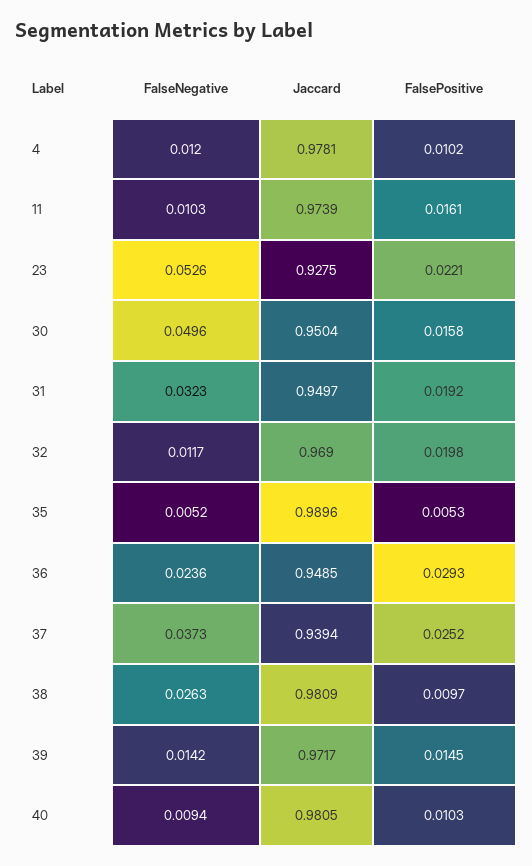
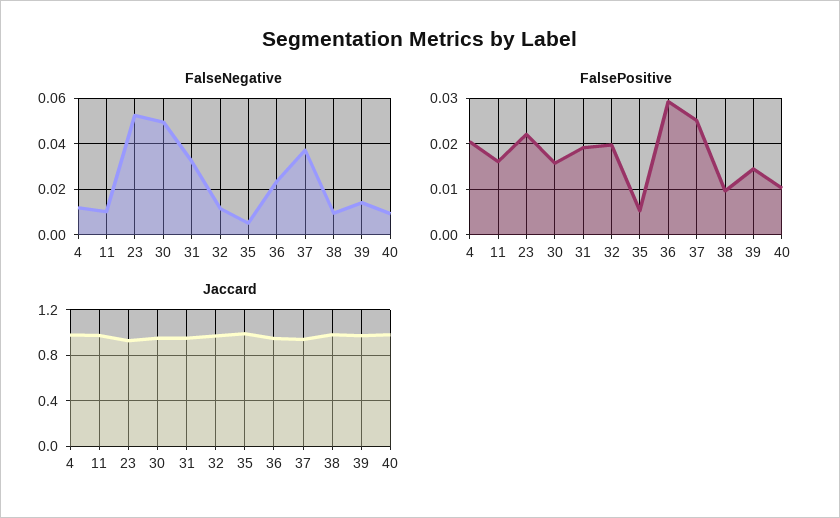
  {
    "FalseNegative": {
      "4": 0.012,
      "11": 0.0103,
      "23": 0.0526,
      "30": 0.0496,
      "31": 0.0323,
      "32": 0.0117,
      "35": 0.0052,
      "36": 0.0236,
      "37": 0.0373,
-     "38": 0.0263,
+     "38": 0.01,
      "39": 0.0142,
      "40": 0.0094
    },
    "Jaccard": {
      "4": 0.9781,
      "11": 0.9739,
      "23": 0.9275,
      "30": 0.9504,
      "31": 0.9497,
      "32": 0.969,
      "35": 0.9896,
      "36": 0.9485,
      "37": 0.9394,
      "38": 0.9809,
      "39": 0.9717,
      "40": 0.9805
    },
    "FalsePositive": {
-     "4": 0.0102,
+     "4": 0.02,
      "11": 0.0161,
      "23": 0.0221,
      "30": 0.0158,
      "31": 0.0192,
      "32": 0.0198,
      "35": 0.0053,
      "36": 0.0293,
      "37": 0.0252,
      "38": 0.0097,
      "39": 0.0145,
      "40": 0.0103
    }
  }

